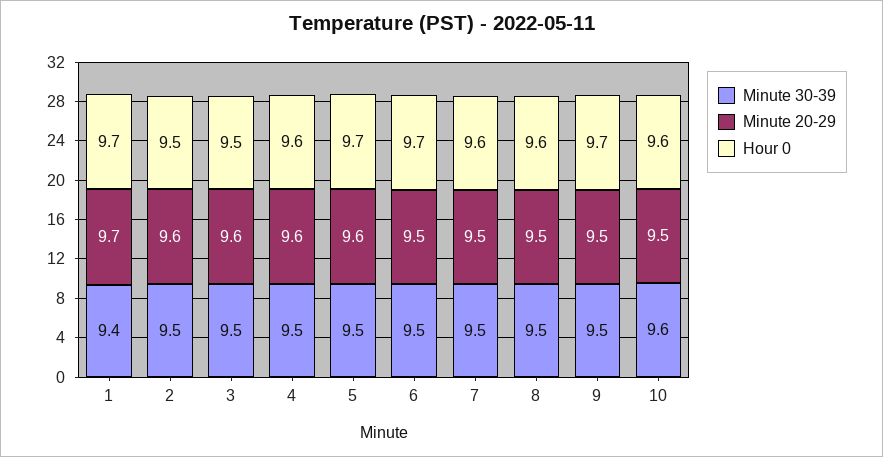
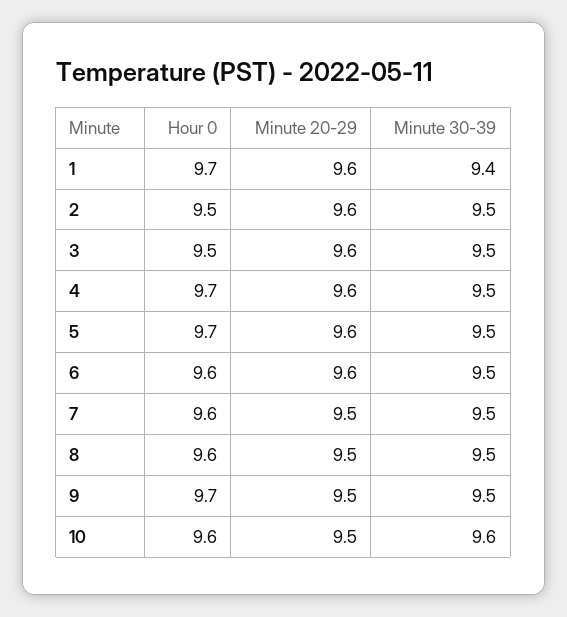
  {
    "Minute 30-39": {
      "1": 9.4,
      "2": 9.5,
      "3": 9.5,
      "4": 9.5,
      "5": 9.5,
      "6": 9.5,
      "7": 9.5,
      "8": 9.5,
      "9": 9.5,
      "10": 9.6
    },
    "Minute 20-29": {
-     "1": 9.7,
+     "1": 9.6,
      "2": 9.6,
      "3": 9.6,
      "4": 9.6,
      "5": 9.6,
-     "6": 9.5,
+     "6": 9.6,
      "7": 9.5,
      "8": 9.5,
      "9": 9.5,
      "10": 9.5
    },
    "Hour 0": {
      "1": 9.7,
      "2": 9.5,
      "3": 9.5,
-     "4": 9.6,
+     "4": 9.7,
      "5": 9.7,
-     "6": 9.7,
+     "6": 9.6,
      "7": 9.6,
      "8": 9.6,
      "9": 9.7,
      "10": 9.6
    }
  }

